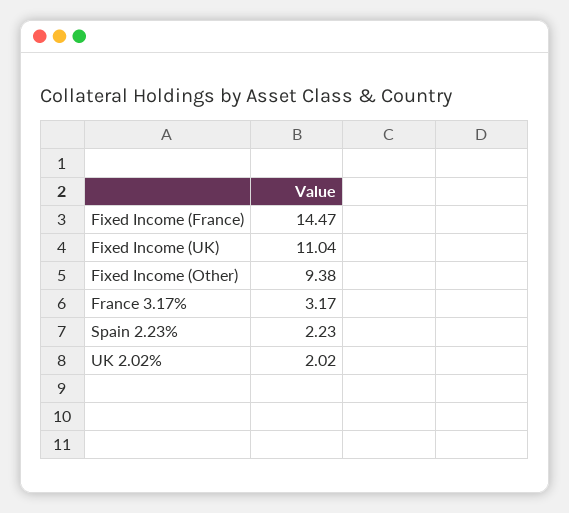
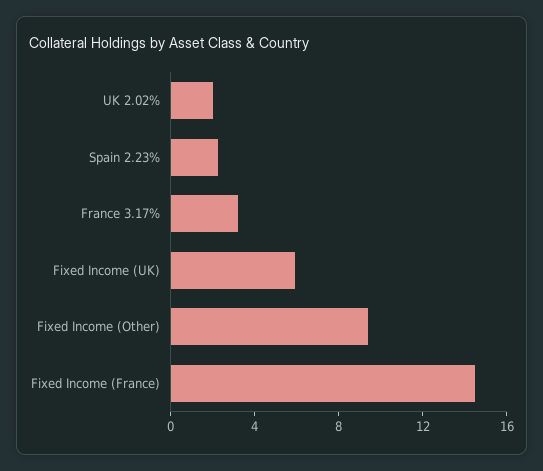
  {
    "Fixed Income (France)": 14.47,
-   "Fixed Income (UK)": 11.04,
+   "Fixed Income (UK)": 6,
    "Fixed Income (Other)": 9.38,
    "France 3.17%": 3.17,
    "Spain 2.23%": 2.23,
    "UK 2.02%": 2.02
  }

